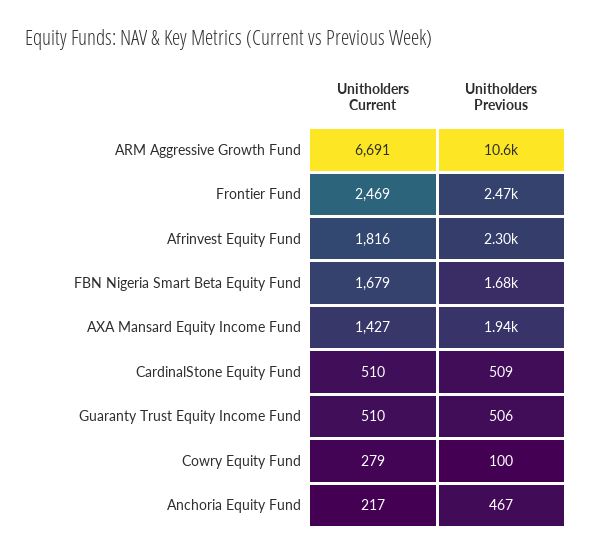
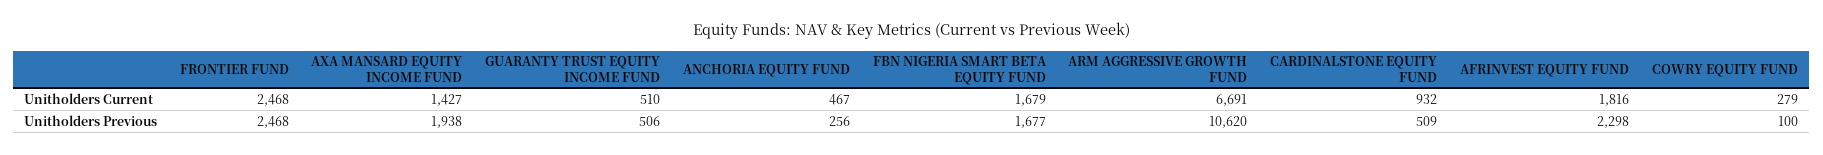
  {
    "Unitholders Current": {
      "ARM Aggressive Growth Fund": 6691,
-     "Frontier Fund": 2469,
+     "Frontier Fund": 2468,
      "Afrinvest Equity Fund": 1816,
      "FBN Nigeria Smart Beta Equity Fund": 1679,
      "AXA Mansard Equity Income Fund": 1427,
-     "CardinalStone Equity Fund": 510,
+     "CardinalStone Equity Fund": 932,
      "Guaranty Trust Equity Income Fund": 510,
      "Cowry Equity Fund": 279,
-     "Anchoria Equity Fund": 217
+     "Anchoria Equity Fund": 467
    },
    "Unitholders Previous": {
      "ARM Aggressive Growth Fund": 10620,
      "Frontier Fund": 2468,
      "Afrinvest Equity Fund": 2298,
      "FBN Nigeria Smart Beta Equity Fund": 1677,
      "AXA Mansard Equity Income Fund": 1938,
      "CardinalStone Equity Fund": 509,
      "Guaranty Trust Equity Income Fund": 506,
      "Cowry Equity Fund": 100,
-     "Anchoria Equity Fund": 467
+     "Anchoria Equity Fund": 256
    }
  }

